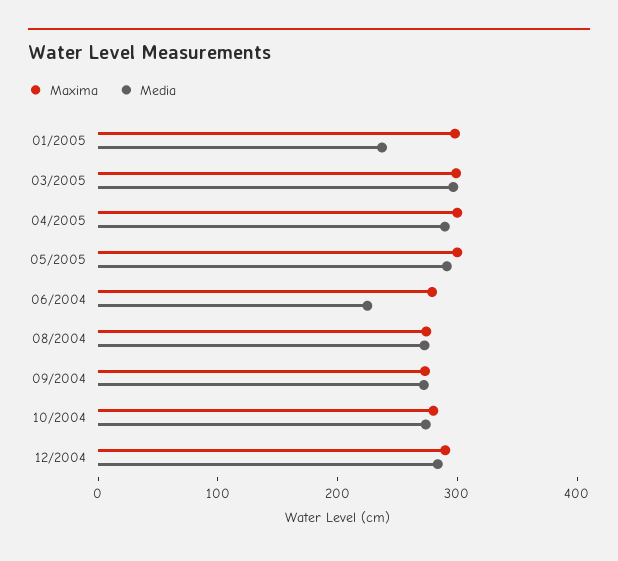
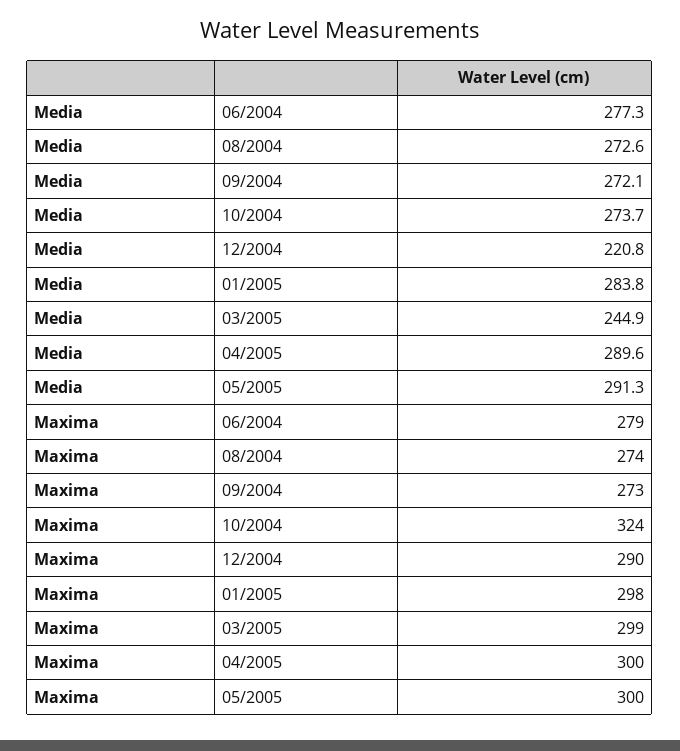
  {
    "Maxima": {
      "01/2005": 298,
      "03/2005": 299,
      "04/2005": 300,
      "05/2005": 300,
      "06/2004": 279,
      "08/2004": 274,
      "09/2004": 273,
-     "10/2004": 280,
+     "10/2004": 324,
      "12/2004": 290
    },
    "Media": {
-     "01/2005": 240,
+     "01/2005": 283.8,
-     "03/2005": 300,
+     "03/2005": 244.9,
      "04/2005": 289.6,
      "05/2005": 291.3,
-     "06/2004": 220,
+     "06/2004": 277.3,
      "08/2004": 272.6,
      "09/2004": 272.1,
      "10/2004": 273.7,
-     "12/2004": 280
+     "12/2004": 220.8
    }
  }

